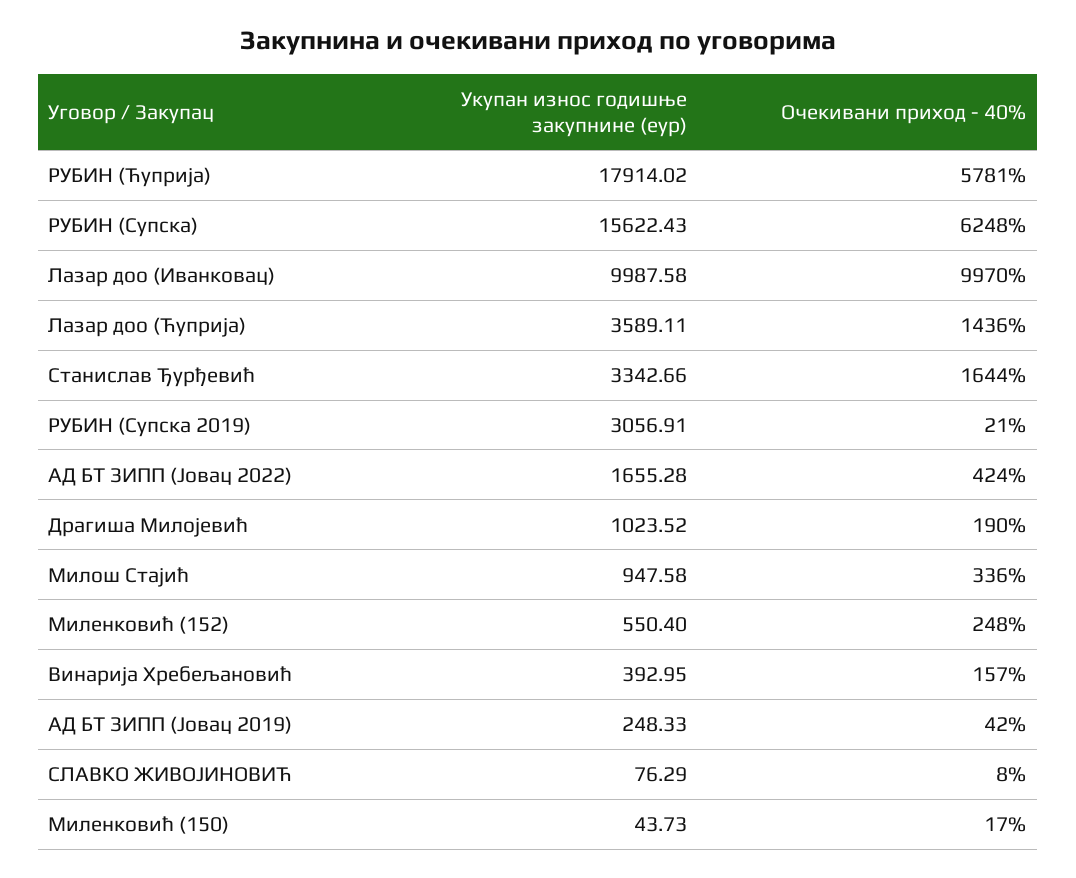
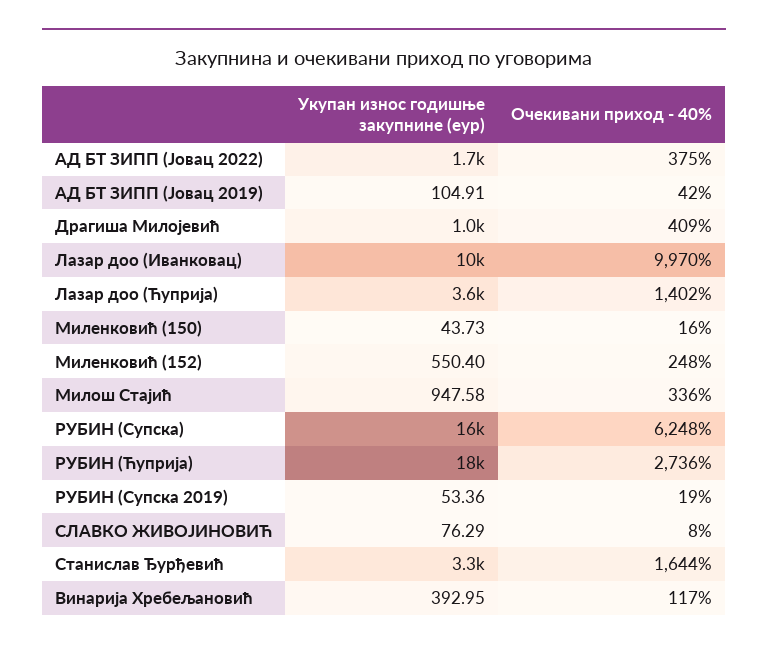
  {
    "Укупан износ годишње закупнине (еур)": {
      "РУБИН (Ћуприја)": 17914.02,
      "РУБИН (Супска)": 15622.43,
      "Лазар доо (Иванковац)": 9987.58,
      "Лазар доо (Ћуприја)": 3589.11,
      "Станислав Ђурђевић": 3342.66,
-     "РУБИН (Супска 2019)": 3056.91,
+     "РУБИН (Супска 2019)": 53.36,
      "АД БТ ЗИПП (Јовац 2022)": 1655.28,
      "Драгиша Милојевић": 1023.52,
      "Милош Стајић": 947.58,
      "Миленковић (152)": 550.4,
      "Винарија Хребељановић": 392.95,
-     "АД БТ ЗИПП (Јовац 2019)": 248.33,
+     "АД БТ ЗИПП (Јовац 2019)": 104.91,
      "СЛАВКО ЖИВОЈИНОВИЋ": 76.29,
      "Миленковић (150)": 43.73
    },
    "Очекивани приход - 40%": {
-     "РУБИН (Ћуприја)": 5781,
+     "РУБИН (Ћуприја)": 2736,
      "РУБИН (Супска)": 6248,
      "Лазар доо (Иванковац)": 9970,
-     "Лазар доо (Ћуприја)": 1436,
+     "Лазар доо (Ћуприја)": 1402,
      "Станислав Ђурђевић": 1644,
-     "РУБИН (Супска 2019)": 21,
+     "РУБИН (Супска 2019)": 19,
-     "АД БТ ЗИПП (Јовац 2022)": 424,
+     "АД БТ ЗИПП (Јовац 2022)": 375,
-     "Драгиша Милојевић": 190,
+     "Драгиша Милојевић": 409,
      "Милош Стајић": 336,
      "Миленковић (152)": 248,
-     "Винарија Хребељановић": 157,
+     "Винарија Хребељановић": 117,
      "АД БТ ЗИПП (Јовац 2019)": 42,
      "СЛАВКО ЖИВОЈИНОВИЋ": 8,
-     "Миленковић (150)": 17
+     "Миленковић (150)": 16
    }
  }

